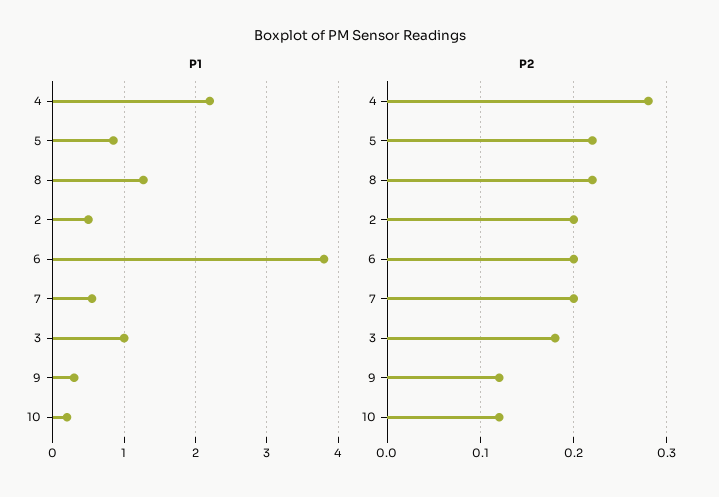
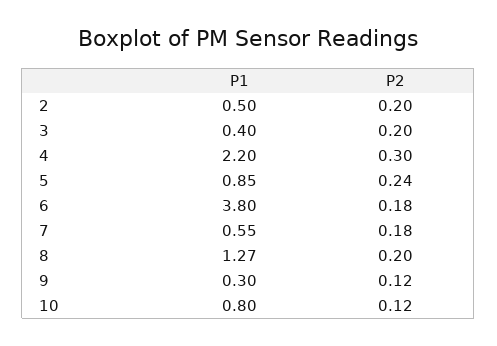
  {
    "P1": {
      "4": 2.2,
      "5": 0.85,
      "8": 1.27,
      "2": 0.5,
      "6": 3.8,
      "7": 0.55,
-     "3": 1,
+     "3": 0.4,
      "9": 0.3,
-     "10": 0.2
+     "10": 0.8
    },
    "P2": {
-     "4": 0.28,
+     "4": 0.3,
-     "5": 0.22,
+     "5": 0.24,
-     "8": 0.22,
+     "8": 0.2,
      "2": 0.2,
-     "6": 0.2,
+     "6": 0.18,
-     "7": 0.2,
+     "7": 0.18,
-     "3": 0.18,
+     "3": 0.2,
      "9": 0.12,
      "10": 0.12
    }
  }

